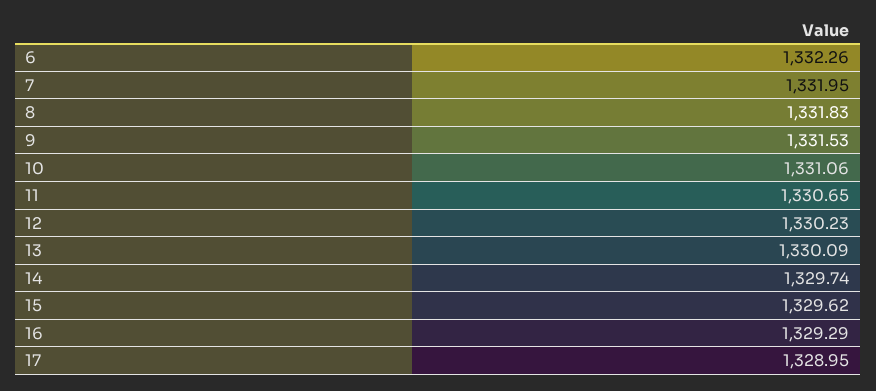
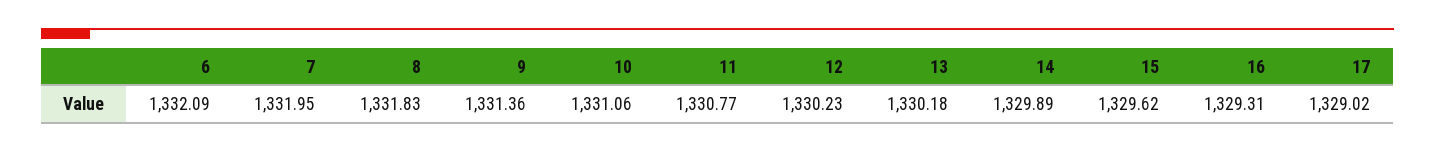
  {
-   "6": 1332.26,
+   "6": 1332.09,
    "7": 1331.95,
    "8": 1331.83,
-   "9": 1331.53,
+   "9": 1331.36,
    "10": 1331.06,
-   "11": 1330.65,
+   "11": 1330.77,
    "12": 1330.23,
-   "13": 1330.09,
+   "13": 1330.18,
-   "14": 1329.74,
+   "14": 1329.89,
    "15": 1329.62,
-   "16": 1329.29,
+   "16": 1329.31,
-   "17": 1328.95
+   "17": 1329.02
  }

